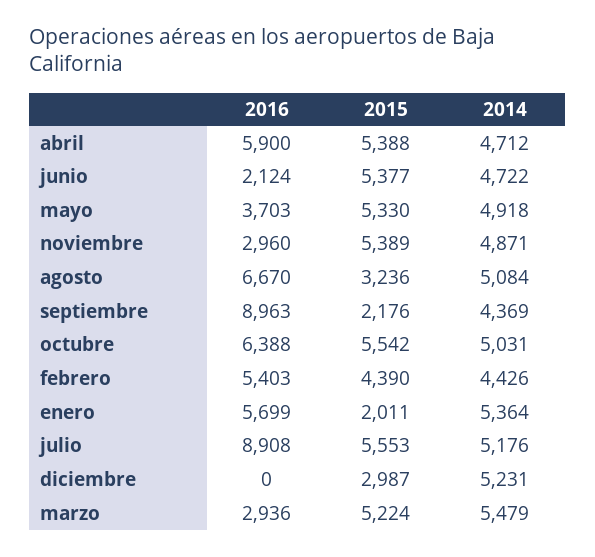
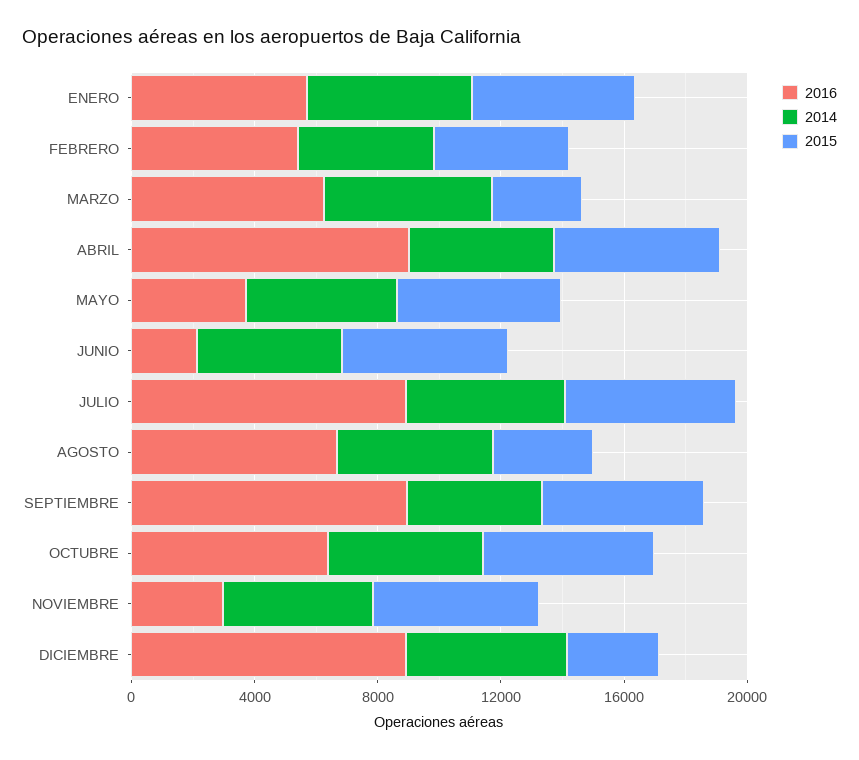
  {
    "2016": {
-     "abril": 5900,
+     "abril": 9000,
      "junio": 2124,
      "mayo": 3703,
      "noviembre": 2960,
      "agosto": 6670,
      "septiembre": 8963,
      "octubre": 6388,
      "febrero": 5403,
      "enero": 5699,
      "julio": 8908,
-     "diciembre": 0,
+     "diciembre": 9000,
-     "marzo": 2936
+     "marzo": 6000
    },
    "2015": {
      "abril": 5388,
      "junio": 5377,
      "mayo": 5330,
      "noviembre": 5389,
      "agosto": 3236,
-     "septiembre": 2176,
+     "septiembre": 5000,
      "octubre": 5542,
      "febrero": 4390,
-     "enero": 2011,
+     "enero": 5000,
      "julio": 5553,
      "diciembre": 2987,
-     "marzo": 5224
+     "marzo": 3000
    },
    "2014": {
      "abril": 4712,
      "junio": 4722,
      "mayo": 4918,
      "noviembre": 4871,
      "agosto": 5084,
      "septiembre": 4369,
      "octubre": 5031,
      "febrero": 4426,
      "enero": 5364,
      "julio": 5176,
      "diciembre": 5231,
      "marzo": 5479
    }
  }

